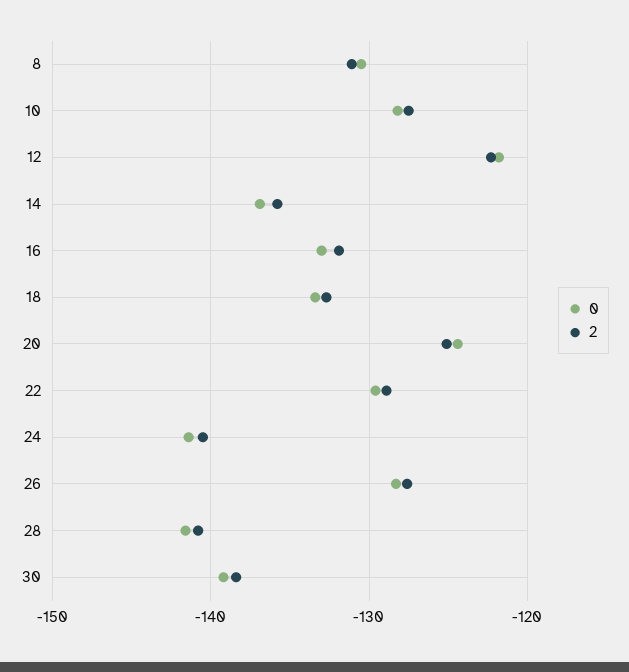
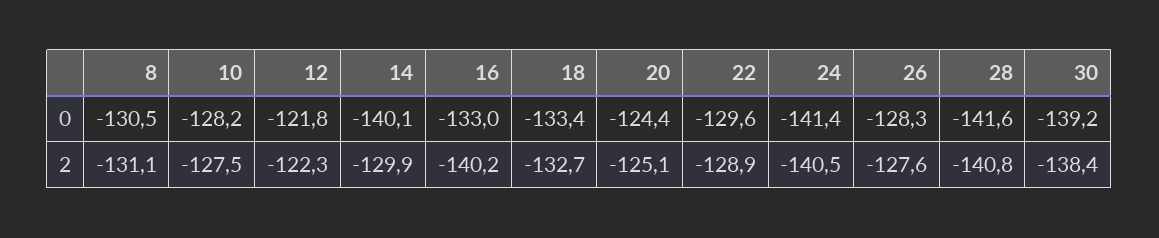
  {
    "0": {
      "8": -130.5,
      "10": -128.2,
      "12": -121.8,
-     "14": -137,
+     "14": -140.1,
      "16": -133,
      "18": -133.4,
      "20": -124.4,
      "22": -129.6,
      "24": -141.4,
      "26": -128.3,
      "28": -141.6,
      "30": -139.2
    },
    "2": {
      "8": -131.1,
      "10": -127.5,
      "12": -122.3,
-     "14": -136,
+     "14": -129.9,
-     "16": -132,
+     "16": -140.2,
      "18": -132.7,
      "20": -125.1,
      "22": -128.9,
      "24": -140.5,
      "26": -127.6,
      "28": -140.8,
      "30": -138.4
    }
  }

